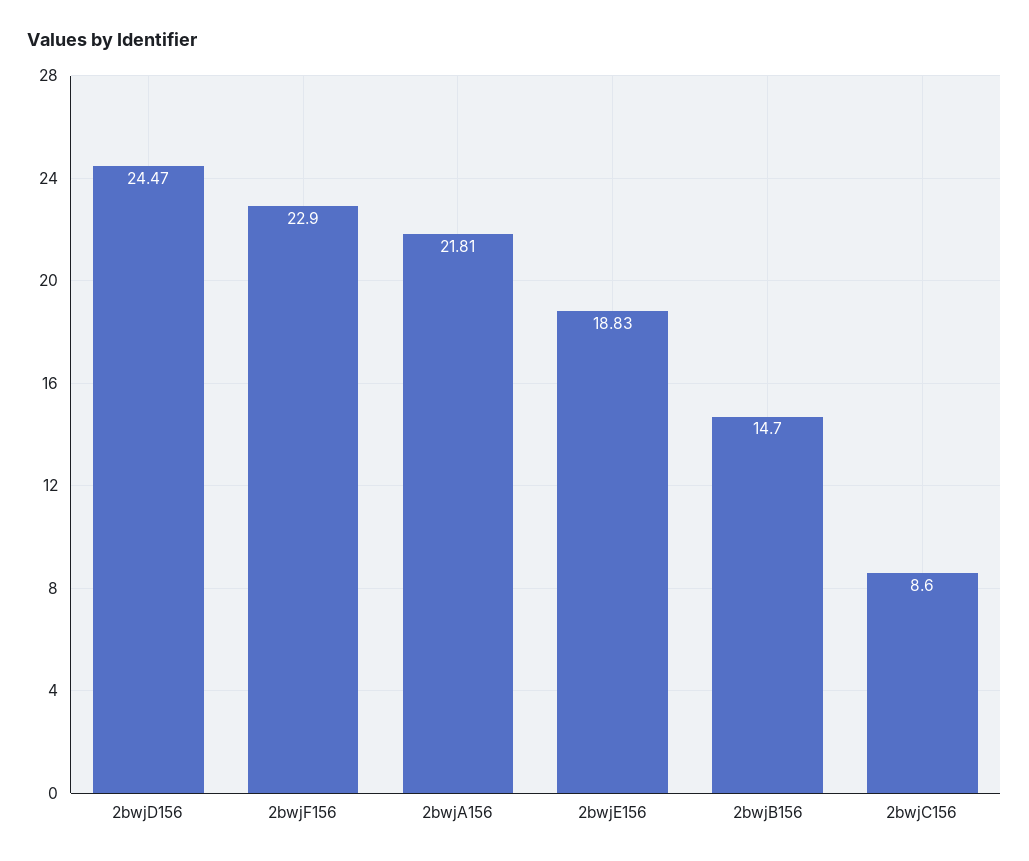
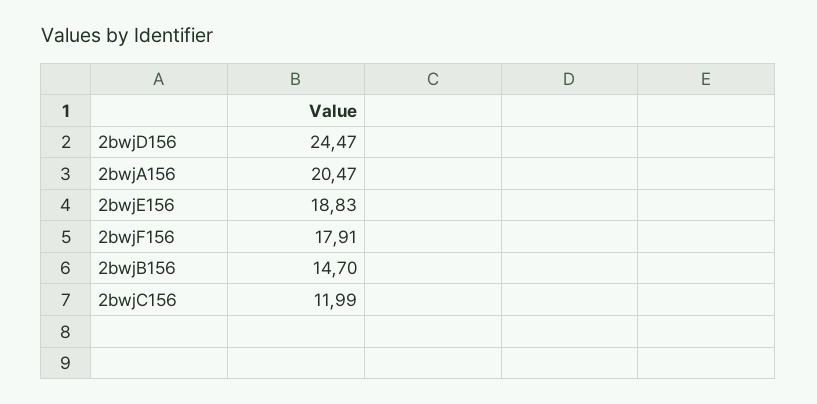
  {
    "2bwjD156": 24.47,
-   "2bwjF156": 22.9,
+   "2bwjF156": 17.91,
-   "2bwjA156": 21.81,
+   "2bwjA156": 20.47,
    "2bwjE156": 18.83,
    "2bwjB156": 14.7,
-   "2bwjC156": 8.6
+   "2bwjC156": 11.99
  }

